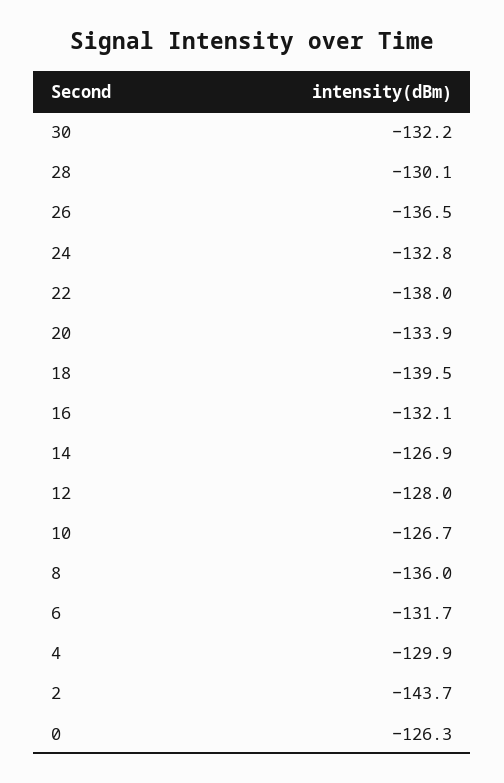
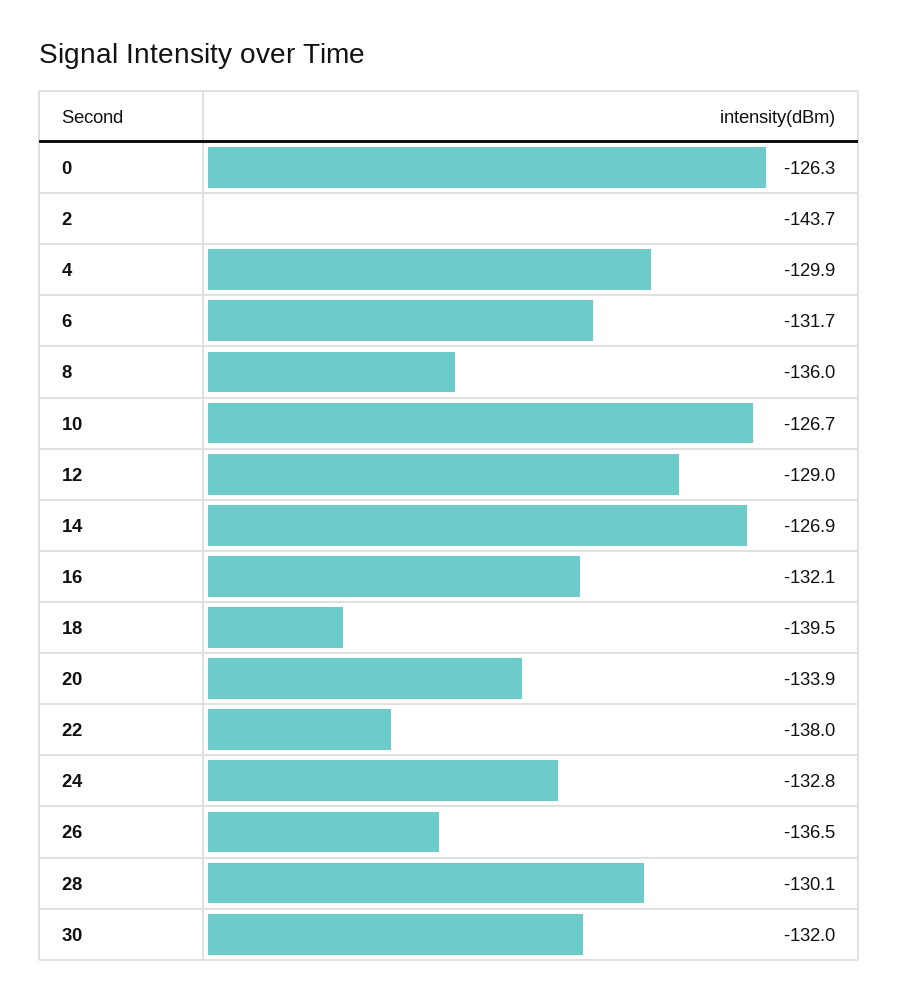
  {
-   "30": -132.2,
+   "30": -132,
    "28": -130.1,
    "26": -136.5,
    "24": -132.8,
    "22": -138,
    "20": -133.9,
    "18": -139.5,
    "16": -132.1,
    "14": -126.9,
-   "12": -128,
+   "12": -129,
    "10": -126.7,
    "8": -136,
    "6": -131.7,
    "4": -129.9,
    "2": -143.7,
    "0": -126.3
  }

